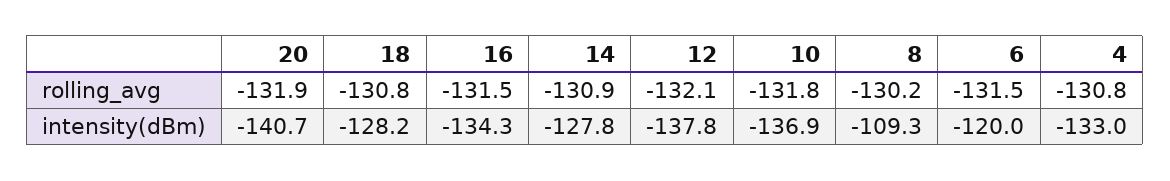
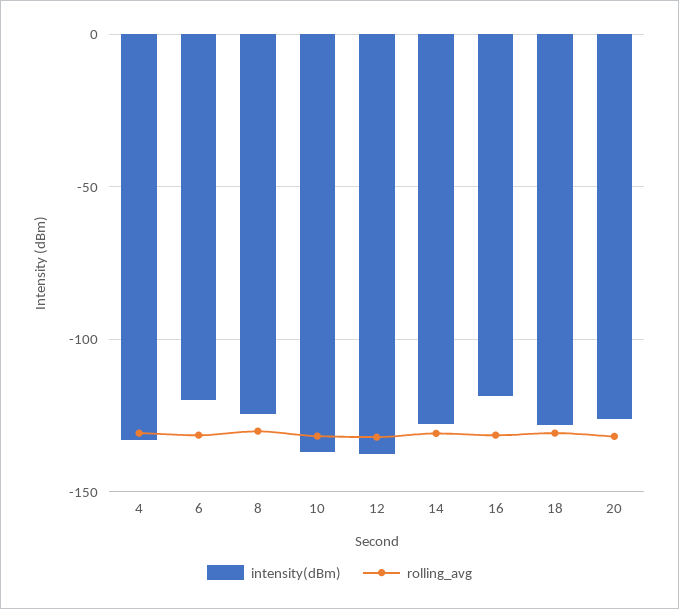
  {
    "rolling_avg": {
      "20": -131.9,
      "18": -130.8,
      "16": -131.5,
      "14": -130.9,
      "12": -132.1,
      "10": -131.8,
      "8": -130.2,
      "6": -131.5,
      "4": -130.8
    },
    "intensity(dBm)": {
-     "20": -140.7,
+     "20": -125,
      "18": -128.2,
-     "16": -134.3,
+     "16": -120,
      "14": -127.8,
      "12": -137.8,
      "10": -136.9,
-     "8": -109.3,
+     "8": -125,
      "6": -120,
      "4": -133
    }
  }

